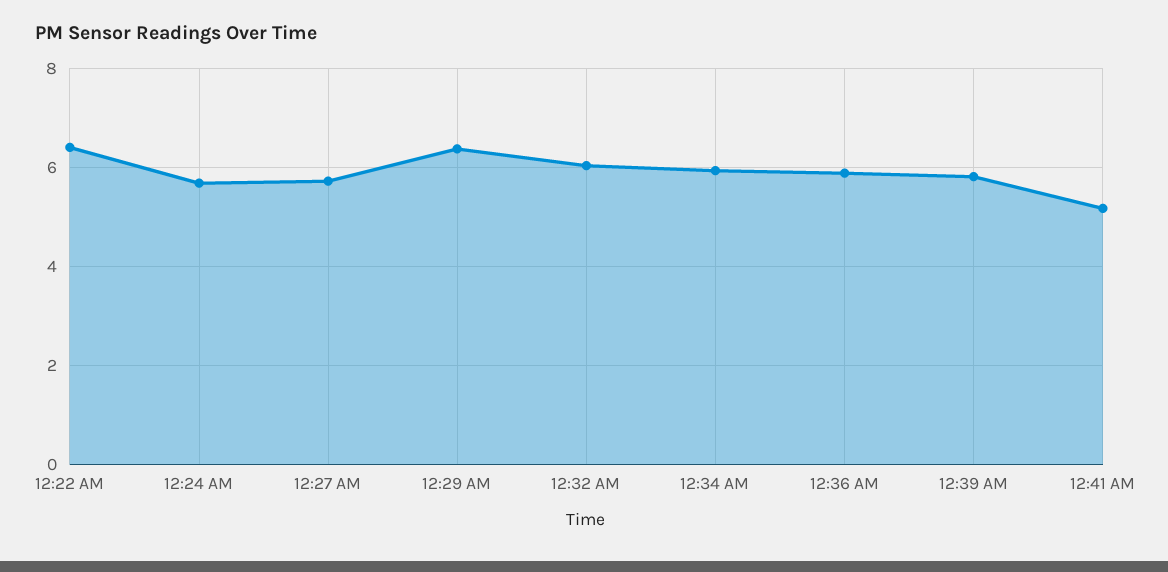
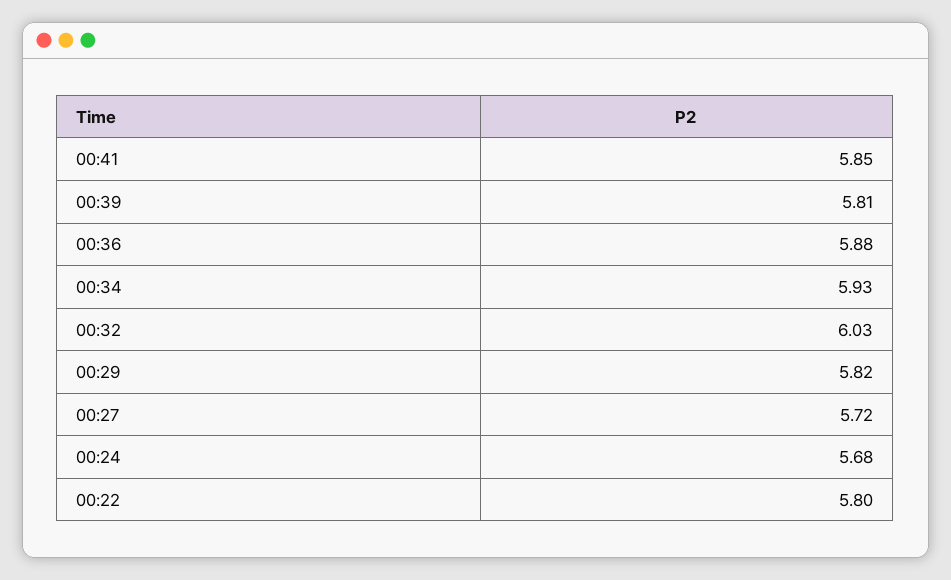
  {
-   "12:22 AM": 6.4,
+   "12:22 AM": 5.8,
    "12:24 AM": 5.68,
    "12:27 AM": 5.72,
-   "12:29 AM": 6.4,
+   "12:29 AM": 5.82,
    "12:32 AM": 6.03,
    "12:34 AM": 5.93,
    "12:36 AM": 5.88,
    "12:39 AM": 5.81,
-   "12:41 AM": 5.2
+   "12:41 AM": 5.85
  }

